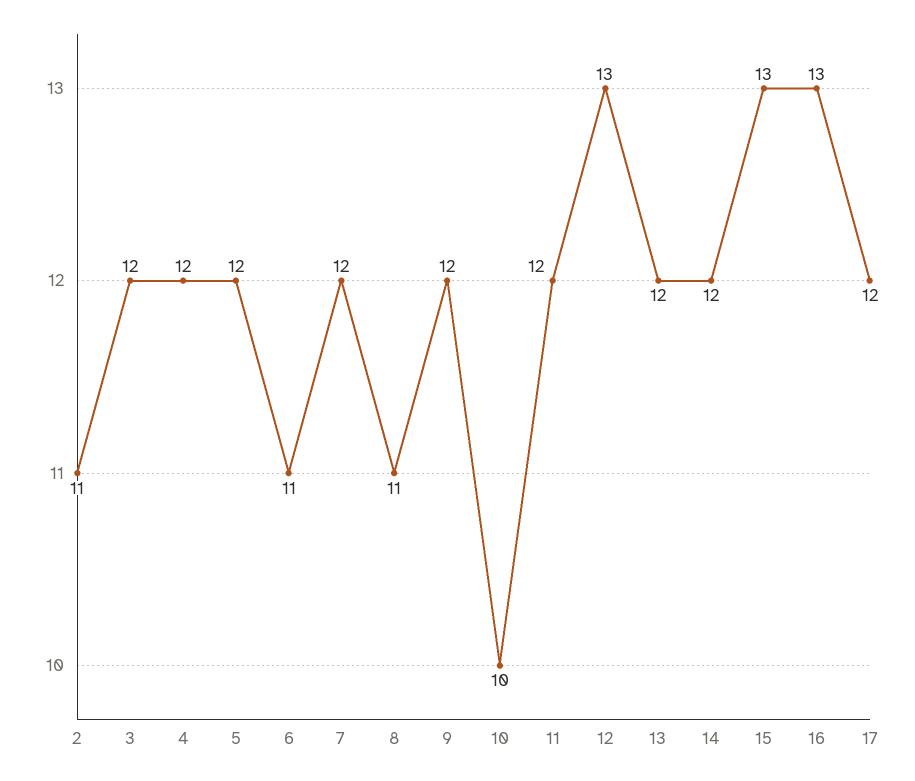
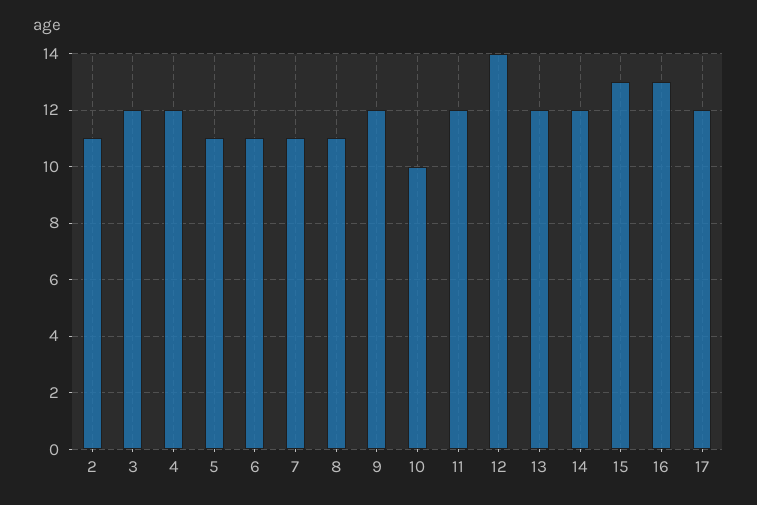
  {
    "2": 11,
    "3": 12,
    "4": 12,
-   "5": 12,
+   "5": 11,
    "6": 11,
-   "7": 12,
+   "7": 11,
    "8": 11,
    "9": 12,
    "10": 10,
    "11": 12,
-   "12": 13,
+   "12": 14,
    "13": 12,
    "14": 12,
    "15": 13,
    "16": 13,
    "17": 12
  }

